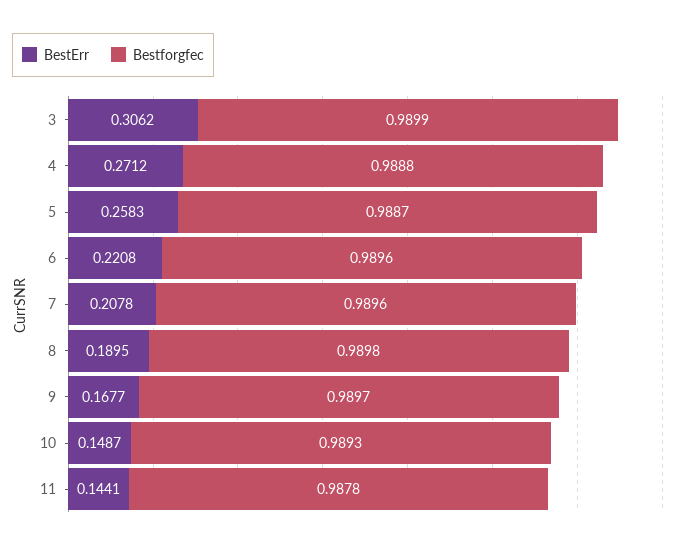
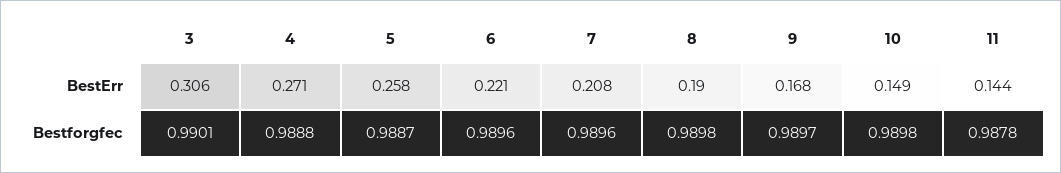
  {
    "BestErr": {
      "3": 0.3062,
      "4": 0.2712,
      "5": 0.2583,
      "6": 0.2208,
      "7": 0.2078,
      "8": 0.1895,
      "9": 0.1677,
      "10": 0.1487,
      "11": 0.1441
    },
    "Bestforgfec": {
-     "3": 0.9899,
+     "3": 0.9901,
      "4": 0.9888,
      "5": 0.9887,
      "6": 0.9896,
      "7": 0.9896,
      "8": 0.9898,
      "9": 0.9897,
-     "10": 0.9893,
+     "10": 0.9898,
      "11": 0.9878
    }
  }

